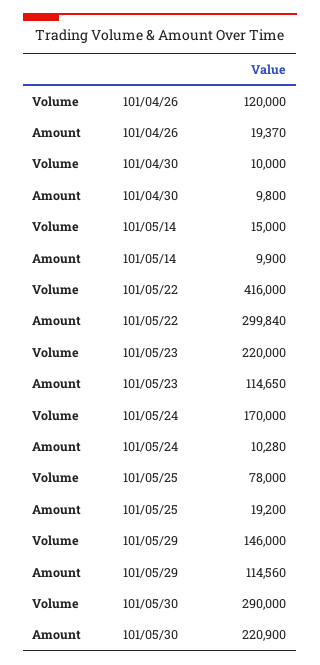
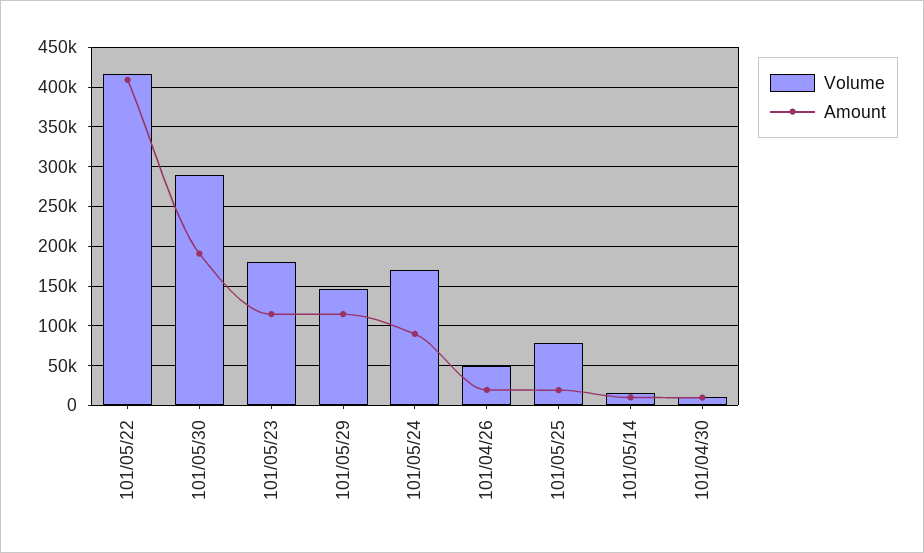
  {
    "Volume": {
-     "101/04/26": 120000,
+     "101/04/26": 50000,
      "101/04/30": 10000,
      "101/05/14": 15000,
      "101/05/22": 416000,
-     "101/05/23": 220000,
+     "101/05/23": 180000,
      "101/05/24": 170000,
      "101/05/25": 78000,
      "101/05/29": 146000,
      "101/05/30": 290000
    },
    "Amount": {
      "101/04/26": 19370,
      "101/04/30": 9800,
      "101/05/14": 9900,
-     "101/05/22": 299840,
+     "101/05/22": 410000,
      "101/05/23": 114650,
-     "101/05/24": 10280,
+     "101/05/24": 90000,
      "101/05/25": 19200,
      "101/05/29": 114560,
-     "101/05/30": 220900
+     "101/05/30": 190000
    }
  }

